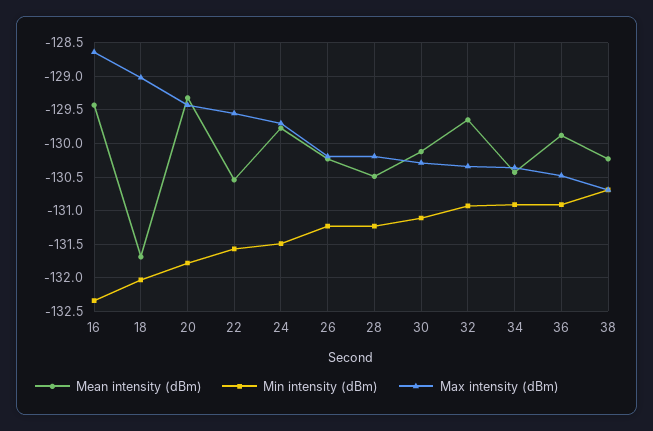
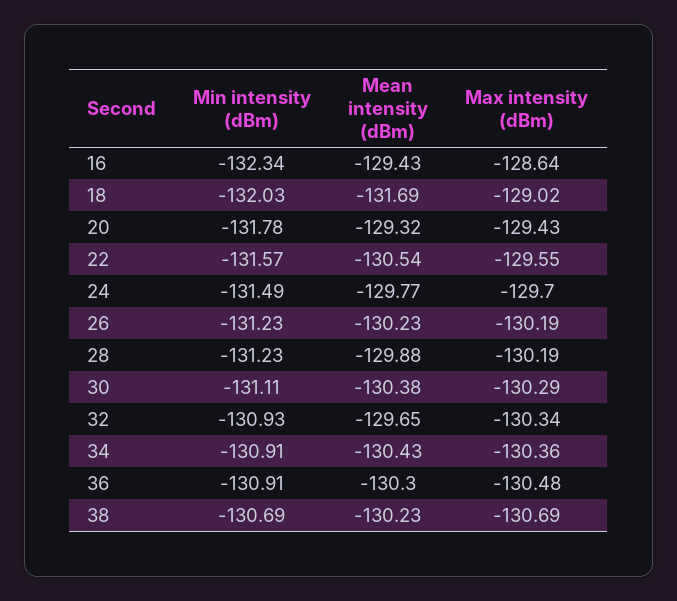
  {
    "Mean intensity (dBm)": {
      "16": -129.43,
      "18": -131.69,
      "20": -129.32,
      "22": -130.54,
      "24": -129.77,
      "26": -130.23,
-     "28": -130.5,
+     "28": -129.88,
-     "30": -130.1,
+     "30": -130.38,
      "32": -129.65,
      "34": -130.43,
-     "36": -129.9,
+     "36": -130.3,
      "38": -130.23
    },
    "Min intensity (dBm)": {
      "16": -132.34,
      "18": -132.03,
      "20": -131.78,
      "22": -131.57,
      "24": -131.49,
      "26": -131.23,
      "28": -131.23,
      "30": -131.11,
      "32": -130.93,
      "34": -130.91,
      "36": -130.91,
      "38": -130.69
    },
    "Max intensity (dBm)": {
      "16": -128.64,
      "18": -129.02,
      "20": -129.43,
      "22": -129.55,
      "24": -129.7,
      "26": -130.19,
      "28": -130.19,
      "30": -130.29,
      "32": -130.34,
      "34": -130.36,
      "36": -130.48,
      "38": -130.69
    }
  }

